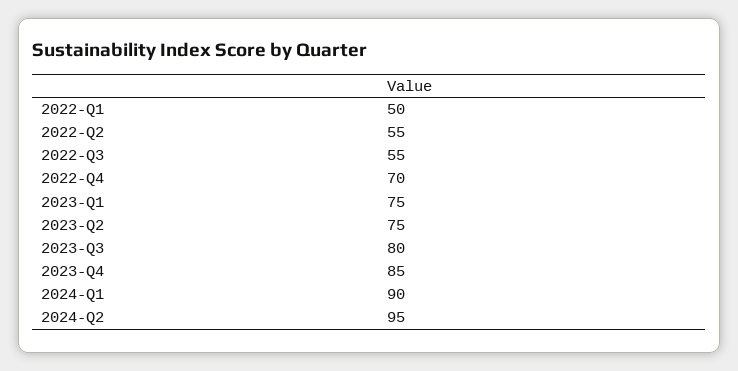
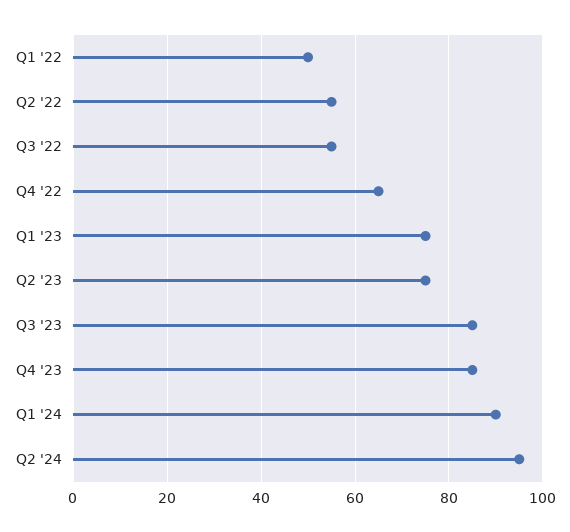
  {
    "2022-Q1": 50,
    "2022-Q2": 55,
    "2022-Q3": 55,
-   "2022-Q4": 70,
+   "2022-Q4": 65,
    "2023-Q1": 75,
    "2023-Q2": 75,
-   "2023-Q3": 80,
+   "2023-Q3": 85,
    "2023-Q4": 85,
    "2024-Q1": 90,
    "2024-Q2": 95
  }

